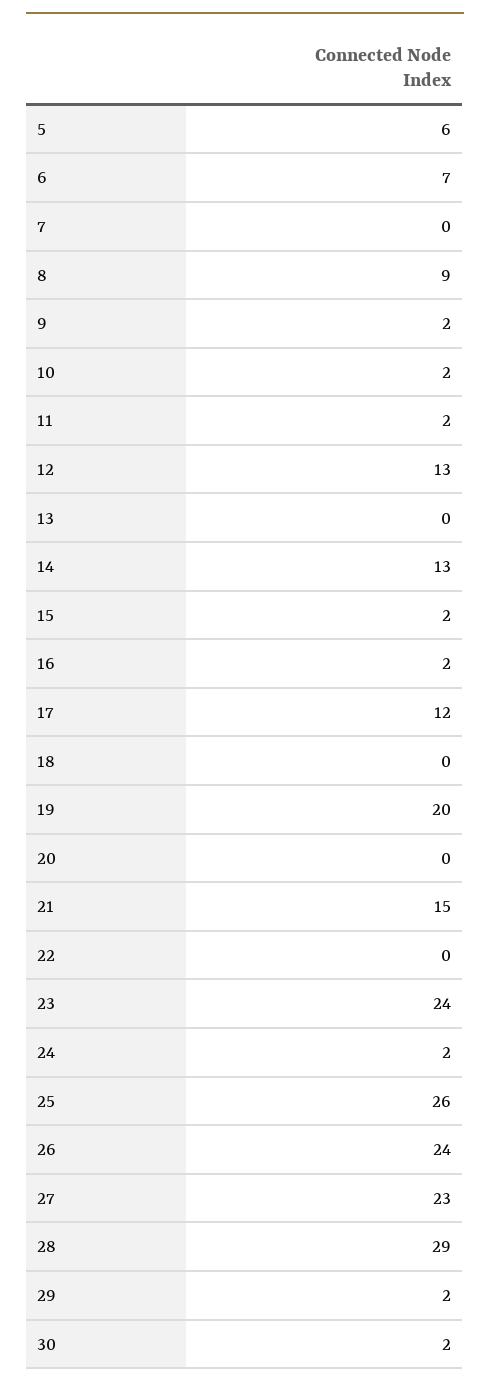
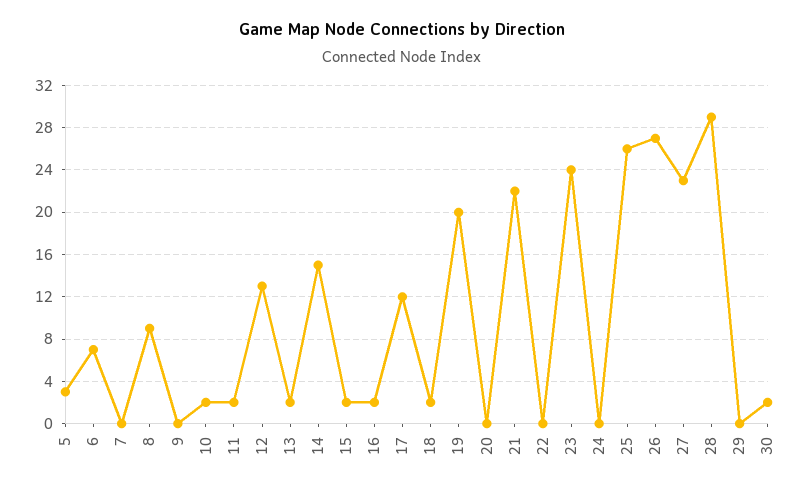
  {
-   "5": 6,
+   "5": 3,
    "6": 7,
    "7": 0,
    "8": 9,
-   "9": 2,
+   "9": 0,
    "10": 2,
    "11": 2,
    "12": 13,
-   "13": 0,
+   "13": 2,
-   "14": 13,
+   "14": 15,
    "15": 2,
    "16": 2,
    "17": 12,
-   "18": 0,
+   "18": 2,
    "19": 20,
    "20": 0,
-   "21": 15,
+   "21": 22,
    "22": 0,
    "23": 24,
-   "24": 2,
+   "24": 0,
    "25": 26,
-   "26": 24,
+   "26": 27,
    "27": 23,
    "28": 29,
-   "29": 2,
+   "29": 0,
    "30": 2
  }

